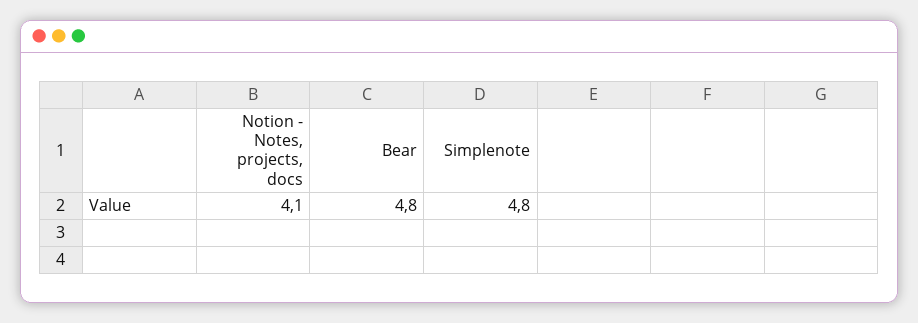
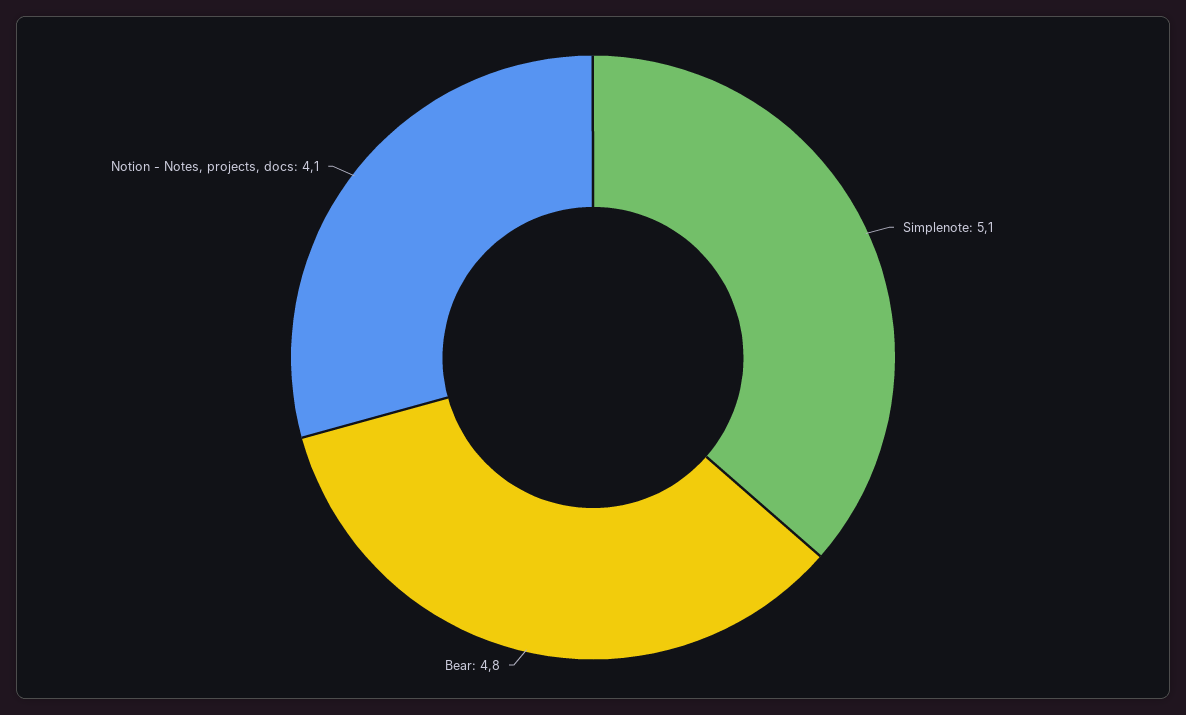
  {
    "Notion - Notes, projects, docs": 4.1,
    "Bear": 4.8,
-   "Simplenote": 4.8
+   "Simplenote": 5.1
  }

